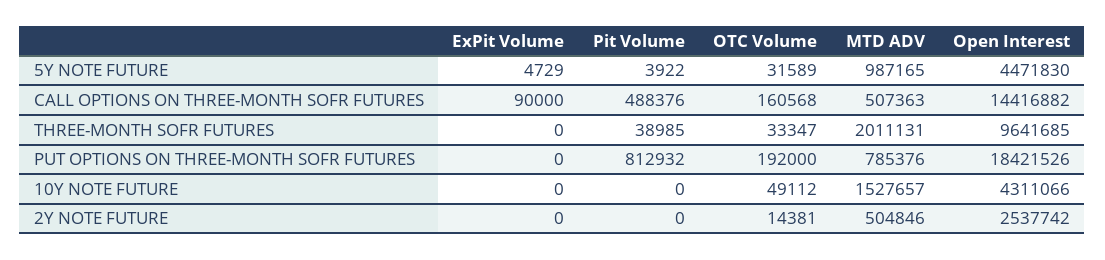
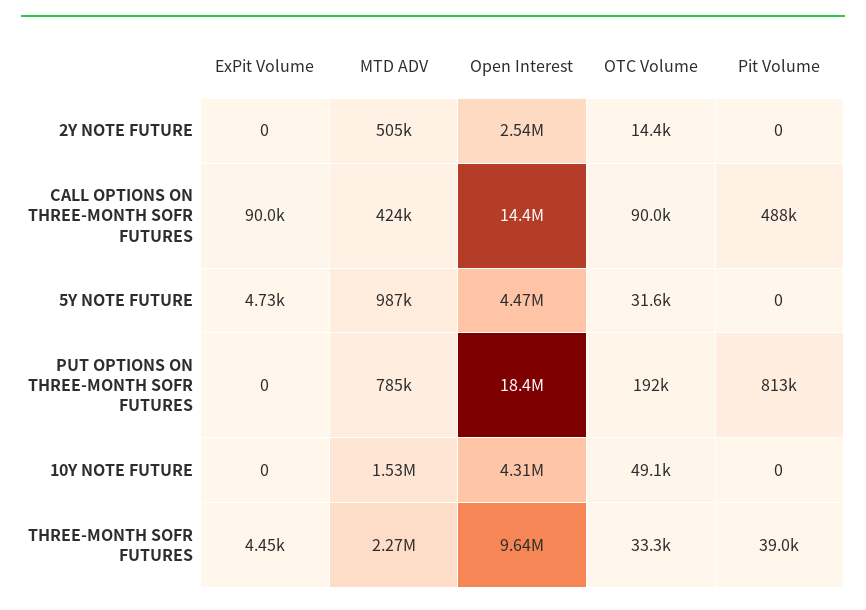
  {
    "ExPit Volume": {
      "5Y NOTE FUTURE": 4729,
      "CALL OPTIONS ON THREE-MONTH SOFR FUTURES": 90000,
-     "THREE-MONTH SOFR FUTURES": 0,
+     "THREE-MONTH SOFR FUTURES": 4450,
      "PUT OPTIONS ON THREE-MONTH SOFR FUTURES": 0,
      "10Y NOTE FUTURE": 0,
      "2Y NOTE FUTURE": 0
    },
    "Pit Volume": {
-     "5Y NOTE FUTURE": 3922,
+     "5Y NOTE FUTURE": 0,
      "CALL OPTIONS ON THREE-MONTH SOFR FUTURES": 488376,
      "THREE-MONTH SOFR FUTURES": 38985,
      "PUT OPTIONS ON THREE-MONTH SOFR FUTURES": 812932,
      "10Y NOTE FUTURE": 0,
      "2Y NOTE FUTURE": 0
    },
    "OTC Volume": {
      "5Y NOTE FUTURE": 31589,
-     "CALL OPTIONS ON THREE-MONTH SOFR FUTURES": 160568,
+     "CALL OPTIONS ON THREE-MONTH SOFR FUTURES": 90000,
      "THREE-MONTH SOFR FUTURES": 33347,
      "PUT OPTIONS ON THREE-MONTH SOFR FUTURES": 192000,
      "10Y NOTE FUTURE": 49112,
      "2Y NOTE FUTURE": 14381
    },
    "MTD ADV": {
      "5Y NOTE FUTURE": 987165,
-     "CALL OPTIONS ON THREE-MONTH SOFR FUTURES": 507363,
+     "CALL OPTIONS ON THREE-MONTH SOFR FUTURES": 424000,
-     "THREE-MONTH SOFR FUTURES": 2011131,
+     "THREE-MONTH SOFR FUTURES": 2270000,
      "PUT OPTIONS ON THREE-MONTH SOFR FUTURES": 785376,
      "10Y NOTE FUTURE": 1527657,
      "2Y NOTE FUTURE": 504846
    },
    "Open Interest": {
      "5Y NOTE FUTURE": 4471830,
      "CALL OPTIONS ON THREE-MONTH SOFR FUTURES": 14416882,
      "THREE-MONTH SOFR FUTURES": 9641685,
      "PUT OPTIONS ON THREE-MONTH SOFR FUTURES": 18421526,
      "10Y NOTE FUTURE": 4311066,
      "2Y NOTE FUTURE": 2537742
    }
  }

